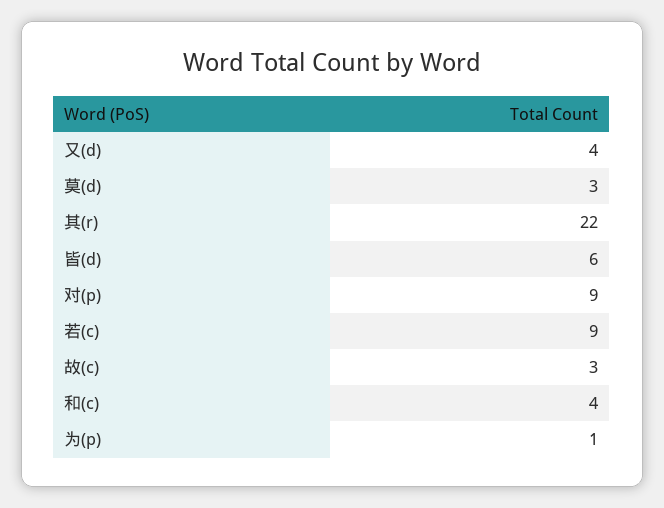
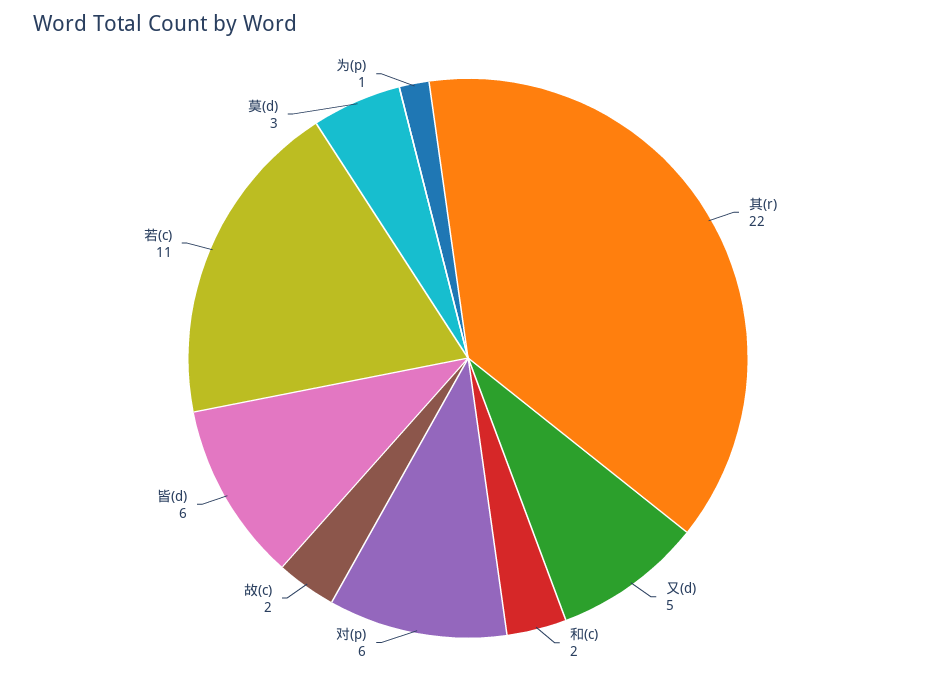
  {
-   "又(d)": 4,
+   "又(d)": 5,
    "莫(d)": 3,
    "其(r)": 22,
    "皆(d)": 6,
-   "对(p)": 9,
+   "对(p)": 6,
-   "若(c)": 9,
+   "若(c)": 11,
-   "故(c)": 3,
+   "故(c)": 2,
-   "和(c)": 4,
+   "和(c)": 2,
    "为(p)": 1
  }

